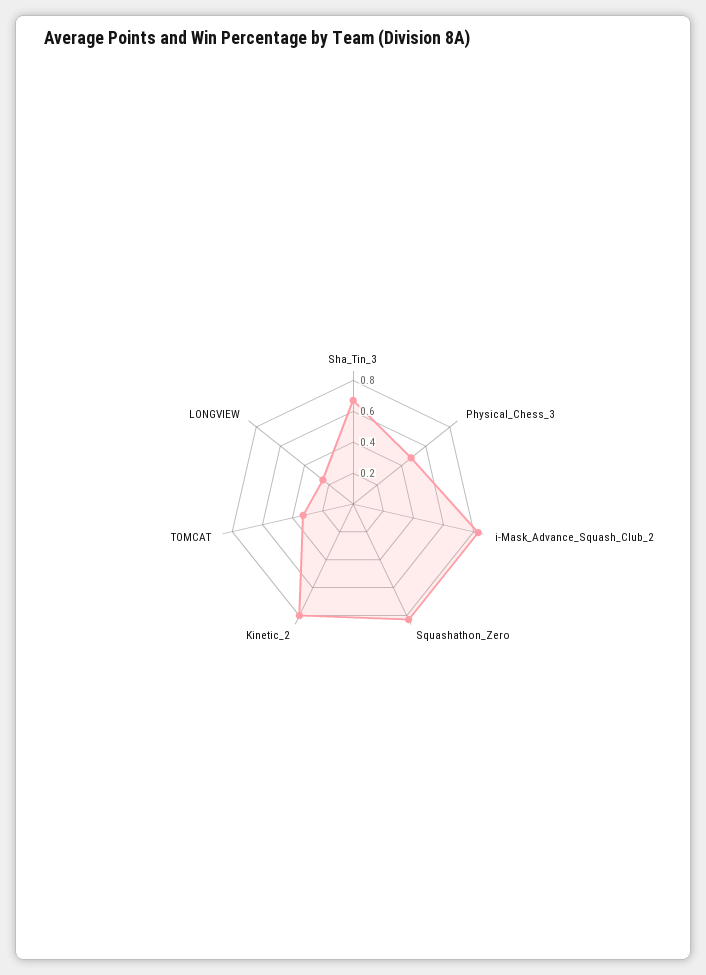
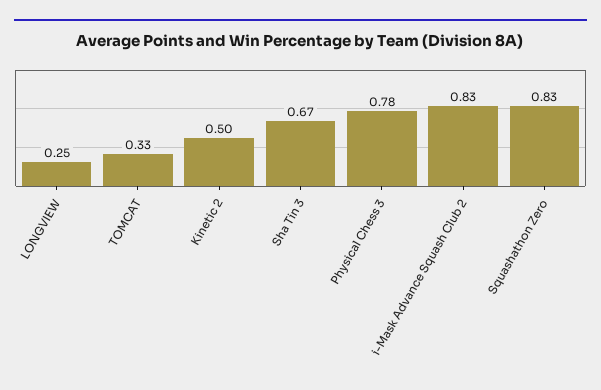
  {
    "Sha_Tin_3": 0.67,
-   "Physical_Chess_3": 0.5,
+   "Physical_Chess_3": 0.78,
    "i-Mask_Advance_Squash_Club_2": 0.83,
    "Squashathon_Zero": 0.83,
-   "Kinetic_2": 0.8,
+   "Kinetic_2": 0.5,
    "TOMCAT": 0.33,
    "LONGVIEW": 0.25
  }

